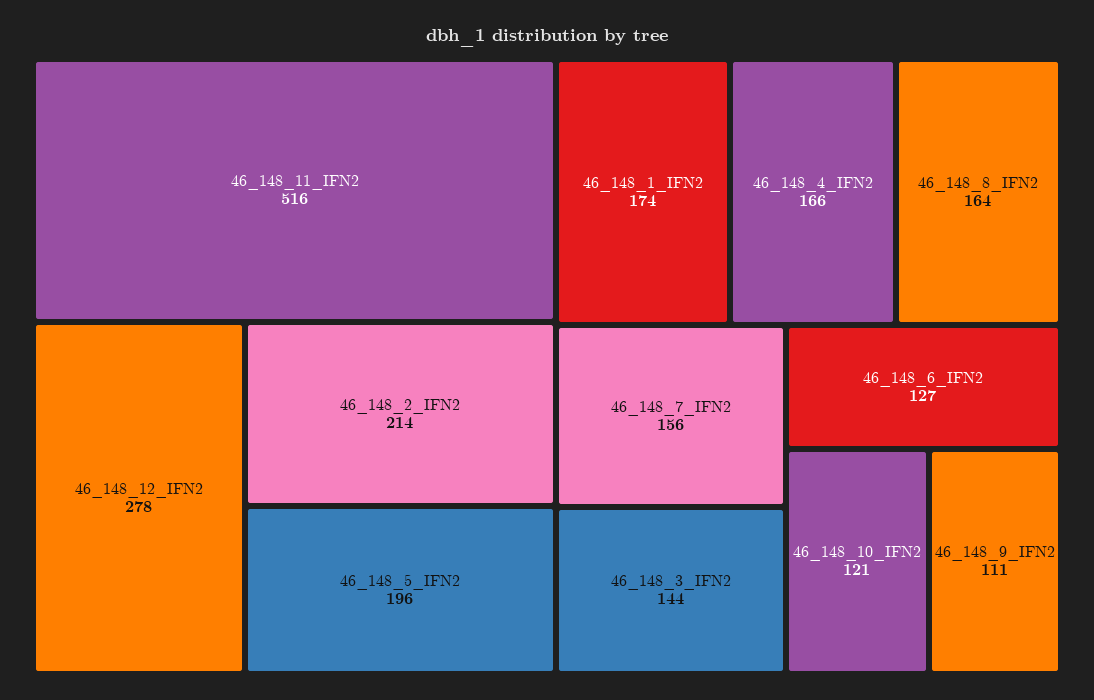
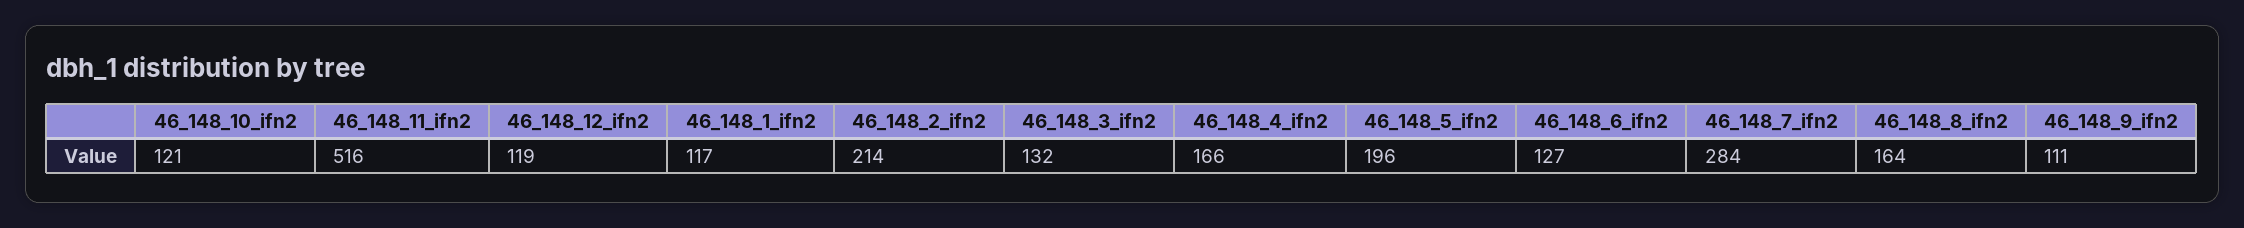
  {
    "46_148_11_IFN2": 516,
-   "46_148_12_IFN2": 278,
+   "46_148_12_IFN2": 119,
    "46_148_2_IFN2": 214,
    "46_148_5_IFN2": 196,
-   "46_148_1_IFN2": 174,
+   "46_148_1_IFN2": 117,
    "46_148_4_IFN2": 166,
    "46_148_8_IFN2": 164,
-   "46_148_7_IFN2": 156,
+   "46_148_7_IFN2": 284,
-   "46_148_3_IFN2": 144,
+   "46_148_3_IFN2": 132,
    "46_148_6_IFN2": 127,
    "46_148_10_IFN2": 121,
    "46_148_9_IFN2": 111
  }

